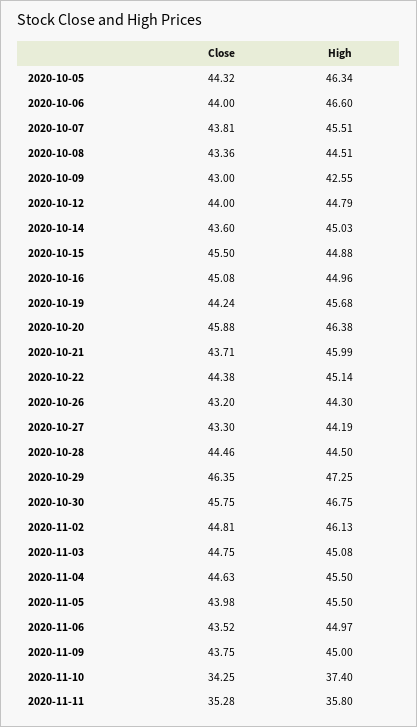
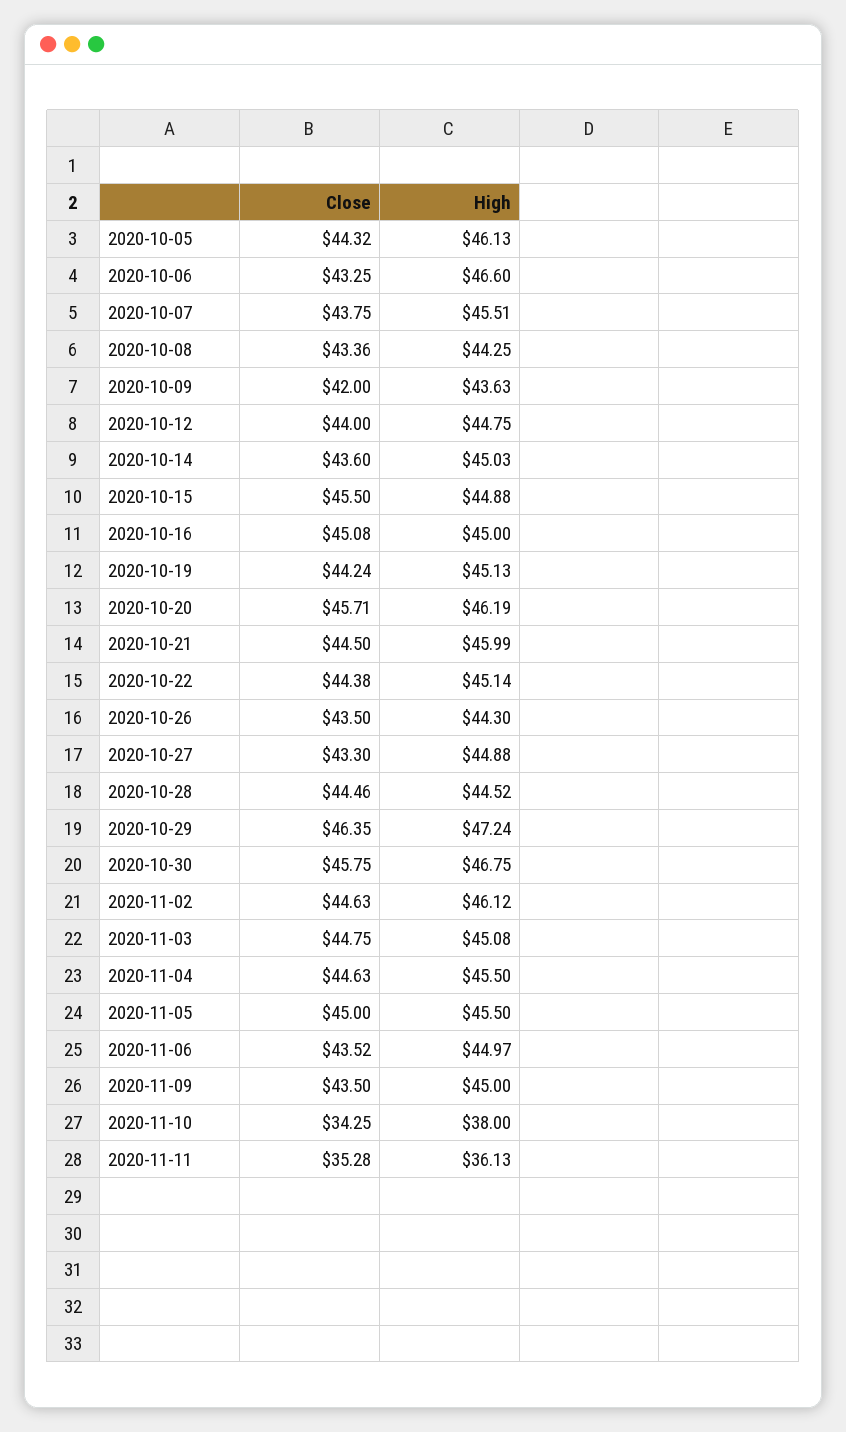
  {
    "Close": {
      "2020-10-05": 44.32,
-     "2020-10-06": 44,
+     "2020-10-06": 43.25,
-     "2020-10-07": 43.81,
+     "2020-10-07": 43.75,
      "2020-10-08": 43.36,
-     "2020-10-09": 43,
+     "2020-10-09": 42,
      "2020-10-12": 44,
      "2020-10-14": 43.6,
      "2020-10-15": 45.5,
      "2020-10-16": 45.08,
      "2020-10-19": 44.24,
-     "2020-10-20": 45.88,
+     "2020-10-20": 45.71,
-     "2020-10-21": 43.71,
+     "2020-10-21": 44.5,
      "2020-10-22": 44.38,
-     "2020-10-26": 43.2,
+     "2020-10-26": 43.5,
      "2020-10-27": 43.3,
      "2020-10-28": 44.46,
      "2020-10-29": 46.35,
      "2020-10-30": 45.75,
-     "2020-11-02": 44.81,
+     "2020-11-02": 44.63,
      "2020-11-03": 44.75,
      "2020-11-04": 44.63,
-     "2020-11-05": 43.98,
+     "2020-11-05": 45,
      "2020-11-06": 43.52,
-     "2020-11-09": 43.75,
+     "2020-11-09": 43.5,
      "2020-11-10": 34.25,
      "2020-11-11": 35.28
    },
    "High": {
-     "2020-10-05": 46.34,
+     "2020-10-05": 46.13,
      "2020-10-06": 46.6,
      "2020-10-07": 45.51,
-     "2020-10-08": 44.51,
+     "2020-10-08": 44.25,
-     "2020-10-09": 42.55,
+     "2020-10-09": 43.63,
-     "2020-10-12": 44.79,
+     "2020-10-12": 44.75,
      "2020-10-14": 45.03,
      "2020-10-15": 44.88,
-     "2020-10-16": 44.96,
+     "2020-10-16": 45,
-     "2020-10-19": 45.68,
+     "2020-10-19": 45.13,
-     "2020-10-20": 46.38,
+     "2020-10-20": 46.19,
      "2020-10-21": 45.99,
      "2020-10-22": 45.14,
      "2020-10-26": 44.3,
-     "2020-10-27": 44.19,
+     "2020-10-27": 44.88,
-     "2020-10-28": 44.5,
+     "2020-10-28": 44.52,
-     "2020-10-29": 47.25,
+     "2020-10-29": 47.24,
      "2020-10-30": 46.75,
-     "2020-11-02": 46.13,
+     "2020-11-02": 46.12,
      "2020-11-03": 45.08,
      "2020-11-04": 45.5,
      "2020-11-05": 45.5,
      "2020-11-06": 44.97,
      "2020-11-09": 45,
-     "2020-11-10": 37.4,
+     "2020-11-10": 38,
-     "2020-11-11": 35.8
+     "2020-11-11": 36.13
    }
  }

